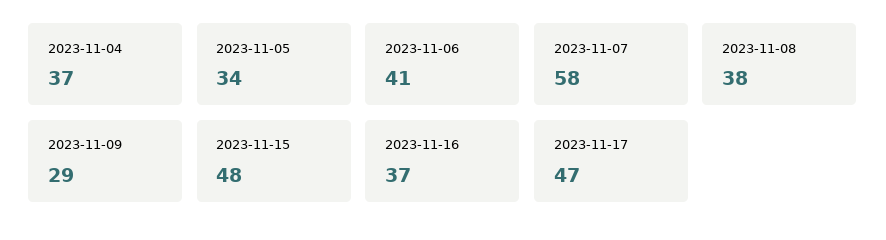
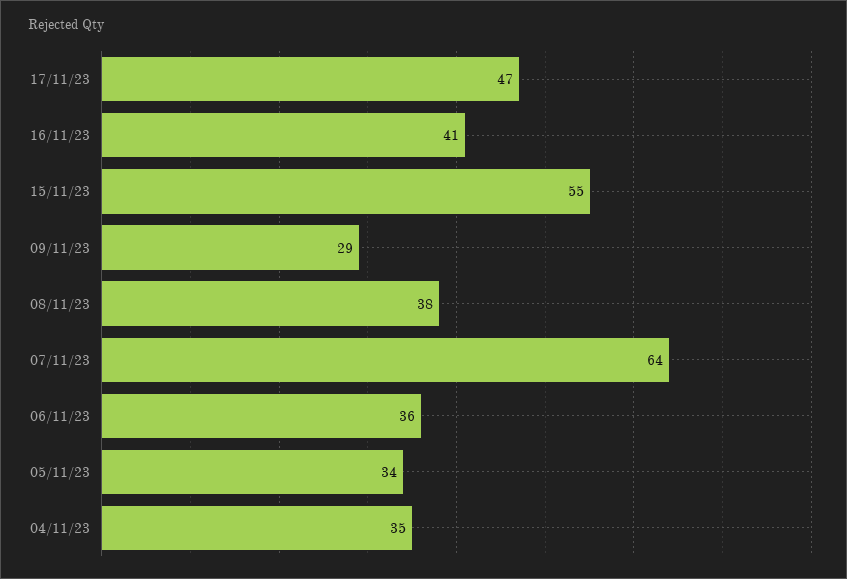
  {
-   "2023-11-04": 37,
+   "2023-11-04": 35,
    "2023-11-05": 34,
-   "2023-11-06": 41,
+   "2023-11-06": 36,
-   "2023-11-07": 58,
+   "2023-11-07": 64,
    "2023-11-08": 38,
    "2023-11-09": 29,
-   "2023-11-15": 48,
+   "2023-11-15": 55,
-   "2023-11-16": 37,
+   "2023-11-16": 41,
    "2023-11-17": 47
  }

